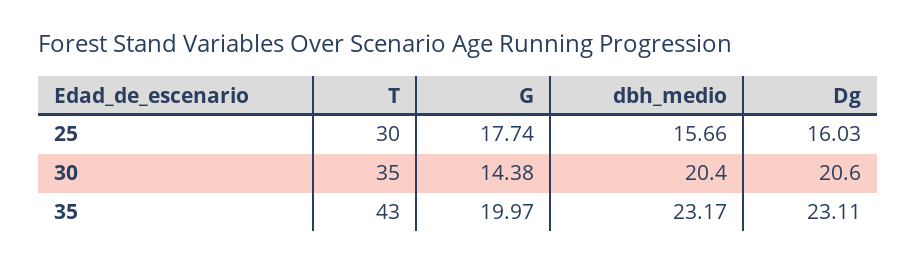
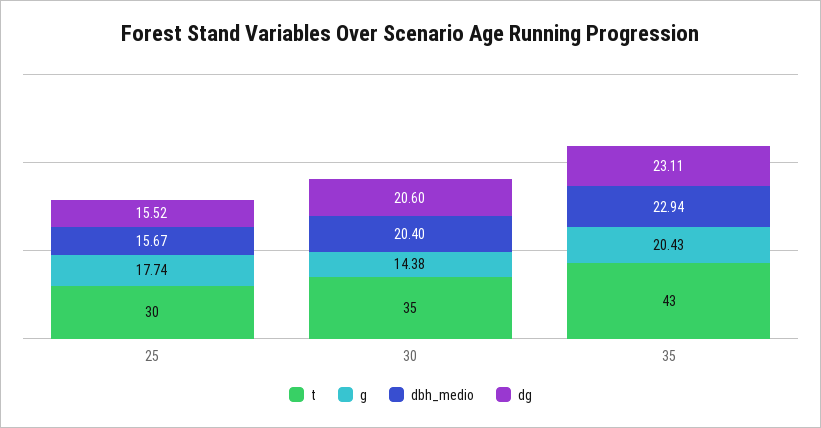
  {
    "T": {
      "25": 30,
      "30": 35,
      "35": 43
    },
    "G": {
      "25": 17.74,
      "30": 14.38,
-     "35": 19.97
+     "35": 20.43
    },
    "dbh_medio": {
-     "25": 15.66,
+     "25": 15.67,
      "30": 20.4,
-     "35": 23.17
+     "35": 22.94
    },
    "Dg": {
-     "25": 16.03,
+     "25": 15.52,
      "30": 20.6,
      "35": 23.11
    }
  }

